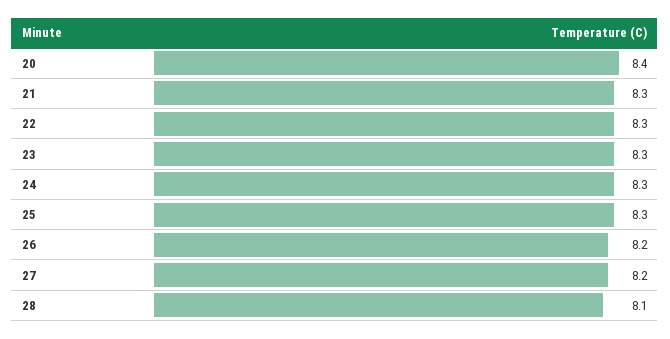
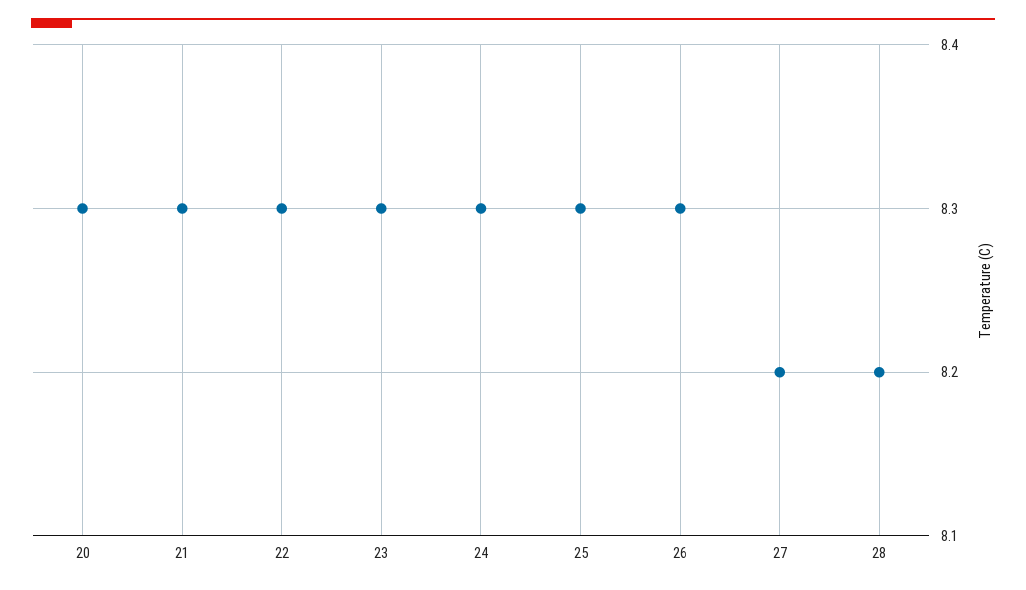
  {
-   "20": 8.4,
+   "20": 8.3,
    "21": 8.3,
    "22": 8.3,
    "23": 8.3,
    "24": 8.3,
    "25": 8.3,
-   "26": 8.2,
+   "26": 8.3,
    "27": 8.2,
-   "28": 8.1
+   "28": 8.2
  }

